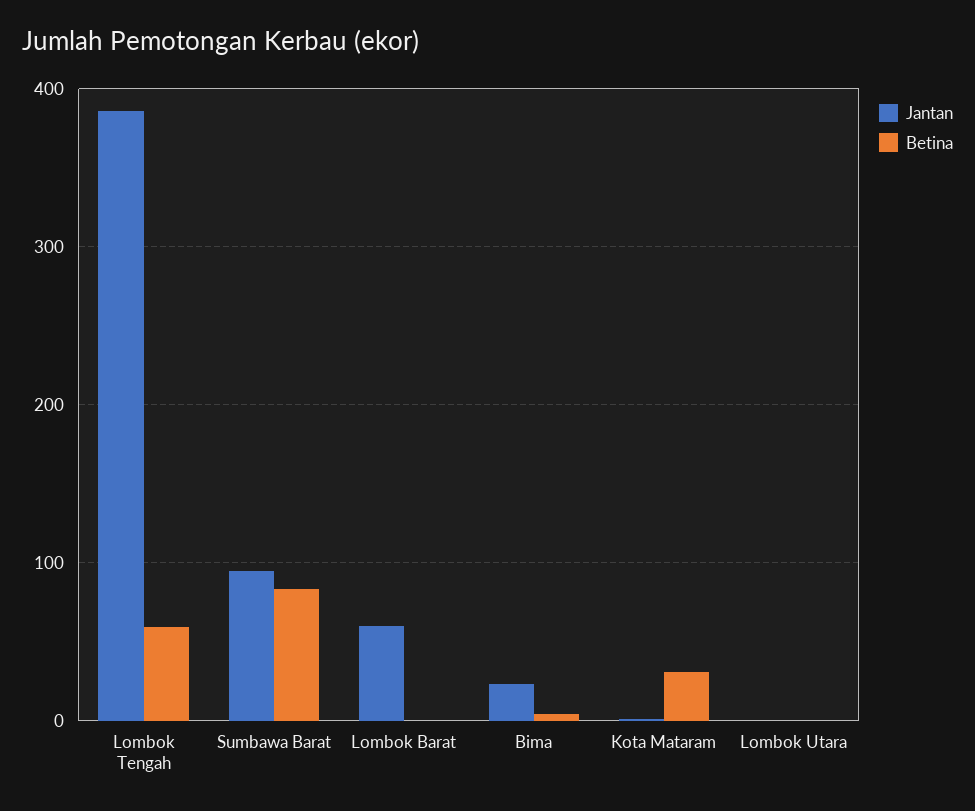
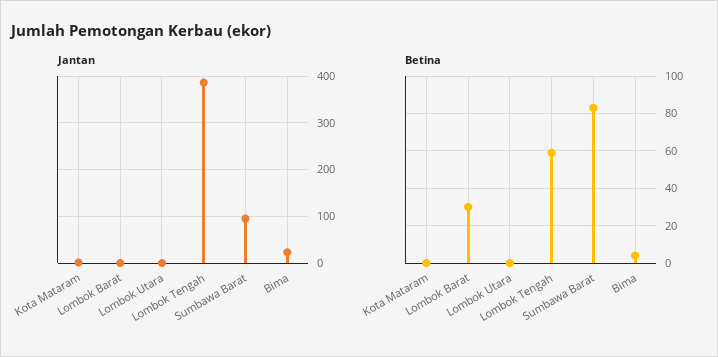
  {
    "Jantan": {
      "Lombok Tengah": 390,
      "Sumbawa Barat": 100,
-     "Lombok Barat": 60,
+     "Lombok Barat": 0,
      "Bima": 20,
      "Kota Mataram": 0,
      "Lombok Utara": 0
    },
    "Betina": {
      "Lombok Tengah": 60,
      "Sumbawa Barat": 85,
-     "Lombok Barat": 0,
+     "Lombok Barat": 30,
      "Bima": 5,
-     "Kota Mataram": 30,
+     "Kota Mataram": 0,
      "Lombok Utara": 0
    }
  }

